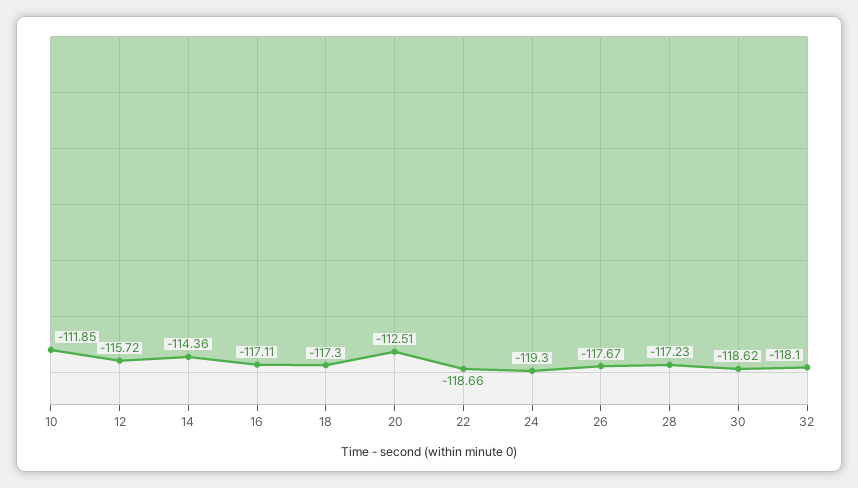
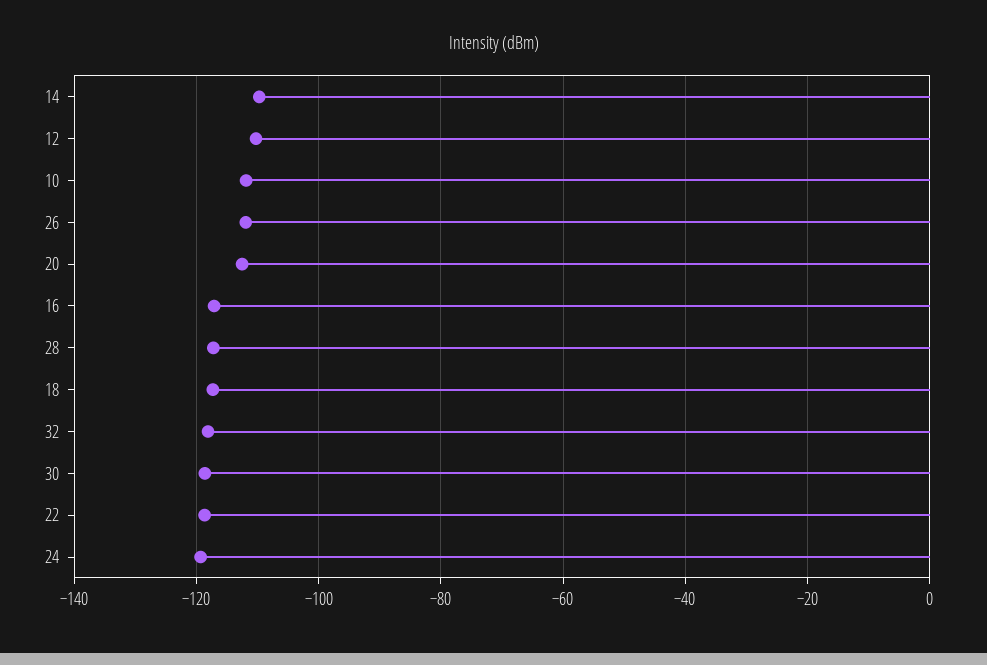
  {
    "10": -111.85,
-   "12": -115.72,
+   "12": -110,
-   "14": -114.36,
+   "14": -110,
    "16": -117.11,
    "18": -117.3,
    "20": -112.51,
    "22": -118.66,
    "24": -119.3,
-   "26": -117.67,
+   "26": -112,
    "28": -117.23,
    "30": -118.62,
    "32": -118.1
  }

